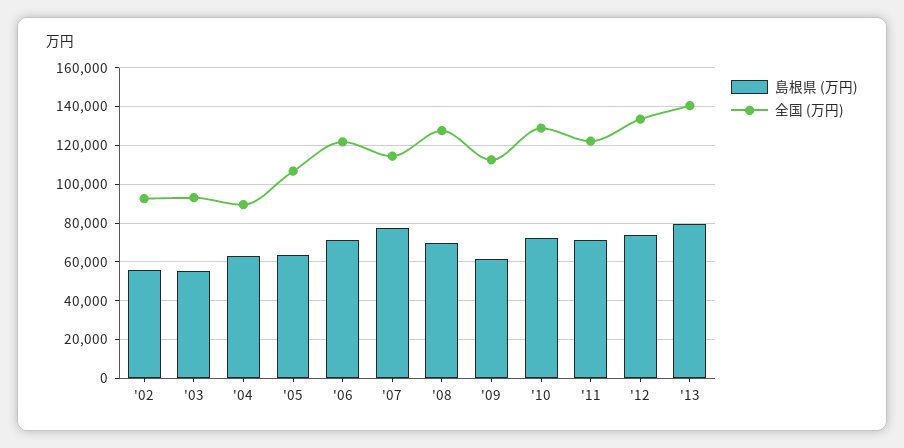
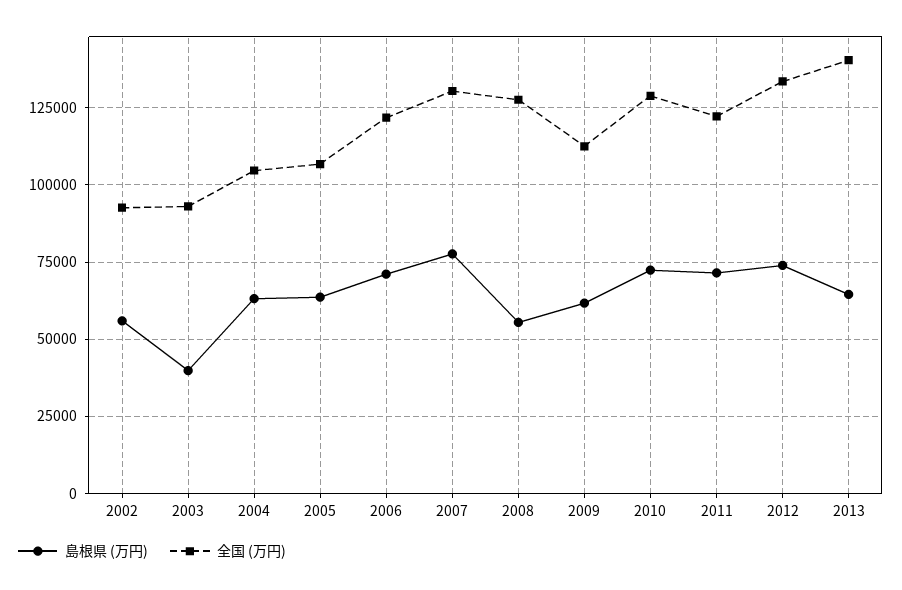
  {
    "島根県 (万円)": {
      "'02": 55000,
-     "'03": 55000,
+     "'03": 40000,
      "'04": 62500,
      "'05": 62500,
      "'06": 70000,
      "'07": 77500,
-     "'08": 70000,
+     "'08": 55000,
      "'09": 62500,
      "'10": 72500,
      "'11": 72500,
      "'12": 75000,
-     "'13": 80000
+     "'13": 65000
    },
    "全国 (万円)": {
      "'02": 92500,
      "'03": 92500,
-     "'04": 90000,
+     "'04": 105000,
      "'05": 107500,
      "'06": 122500,
-     "'07": 115000,
+     "'07": 130000,
      "'08": 127500,
      "'09": 112500,
      "'10": 130000,
      "'11": 122500,
      "'12": 132500,
      "'13": 140000
    }
  }

